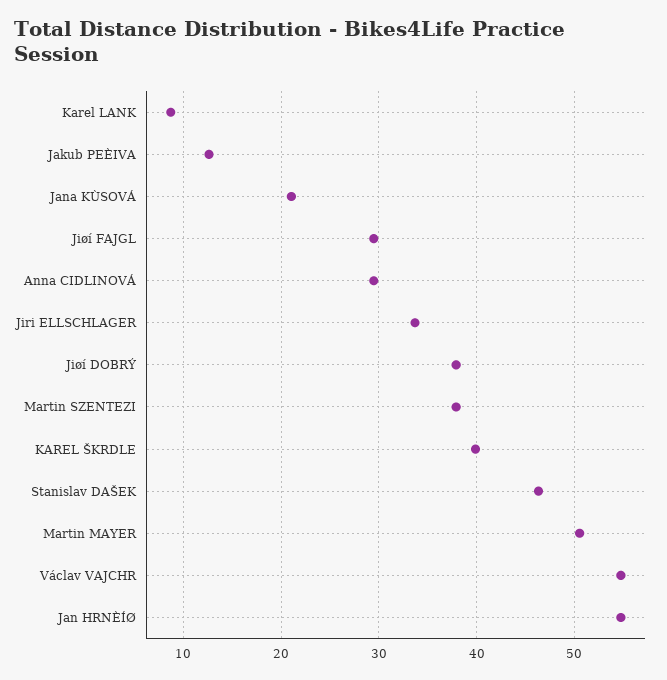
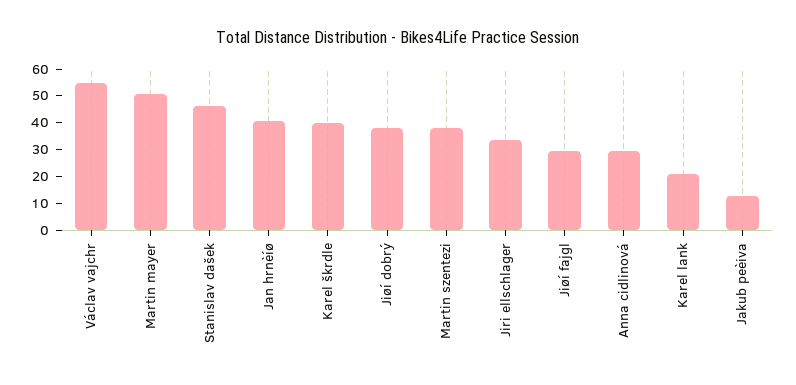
  {
-   "Karel LANK": 9,
+   "Karel LANK": 20,
    "Jakub PEÈIVA": 13,
-   "Jana KÙSOVÁ": 21,
    "Jiøí FAJGL": 29,
    "Anna CIDLINOVÁ": 29,
    "Jiri ELLSCHLAGER": 34,
    "Jiøí DOBRÝ": 38,
    "Martin SZENTEZI": 38,
    "KAREL ŠKRDLE": 40,
    "Stanislav DAŠEK": 46,
    "Martin MAYER": 51,
    "Václav VAJCHR": 55,
-   "Jan HRNÈÍØ": 55
+   "Jan HRNÈÍØ": 40
  }

